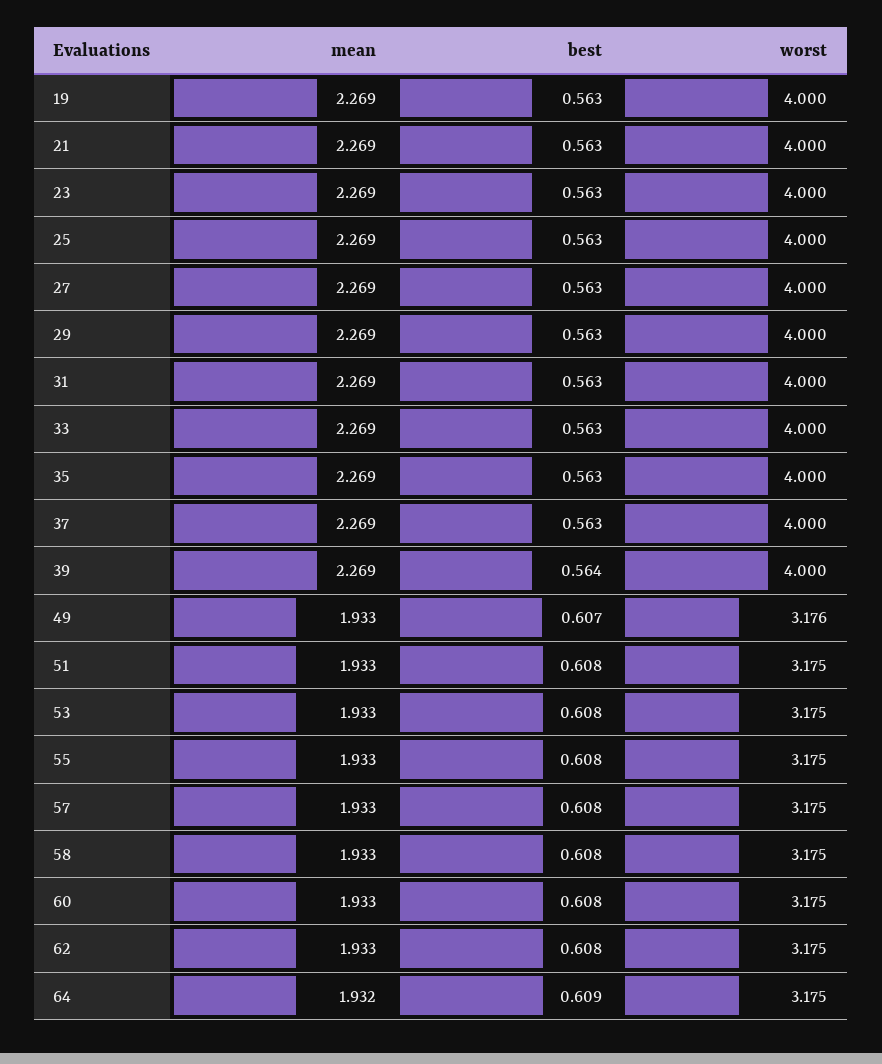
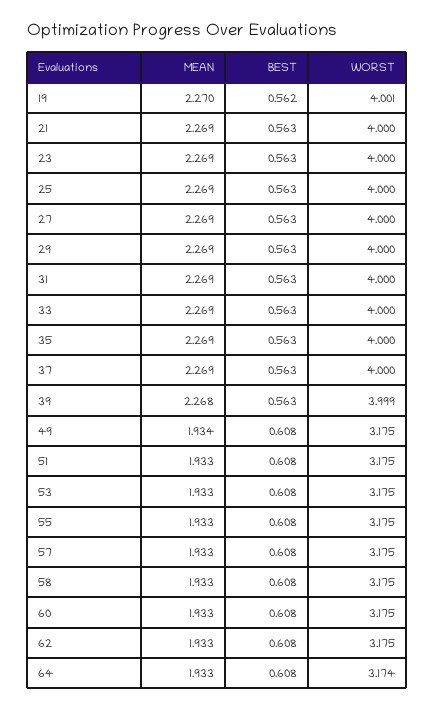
  {
    "mean": {
-     "19": 2.269,
+     "19": 2.27,
      "21": 2.269,
      "23": 2.269,
      "25": 2.269,
      "27": 2.269,
      "29": 2.269,
      "31": 2.269,
      "33": 2.269,
      "35": 2.269,
      "37": 2.269,
-     "39": 2.269,
+     "39": 2.268,
-     "49": 1.933,
+     "49": 1.934,
      "51": 1.933,
      "53": 1.933,
      "55": 1.933,
      "57": 1.933,
      "58": 1.933,
      "60": 1.933,
      "62": 1.933,
-     "64": 1.932
+     "64": 1.933
    },
    "best": {
-     "19": 0.563,
+     "19": 0.562,
      "21": 0.563,
      "23": 0.563,
      "25": 0.563,
      "27": 0.563,
      "29": 0.563,
      "31": 0.563,
      "33": 0.563,
      "35": 0.563,
      "37": 0.563,
-     "39": 0.564,
+     "39": 0.563,
-     "49": 0.607,
+     "49": 0.608,
      "51": 0.608,
      "53": 0.608,
      "55": 0.608,
      "57": 0.608,
      "58": 0.608,
      "60": 0.608,
      "62": 0.608,
-     "64": 0.609
+     "64": 0.608
    },
    "worst": {
-     "19": 4,
+     "19": 4.001,
      "21": 4,
      "23": 4,
      "25": 4,
      "27": 4,
      "29": 4,
      "31": 4,
      "33": 4,
      "35": 4,
      "37": 4,
-     "39": 4,
+     "39": 3.999,
-     "49": 3.176,
+     "49": 3.175,
      "51": 3.175,
      "53": 3.175,
      "55": 3.175,
      "57": 3.175,
      "58": 3.175,
      "60": 3.175,
      "62": 3.175,
-     "64": 3.175
+     "64": 3.174
    }
  }

